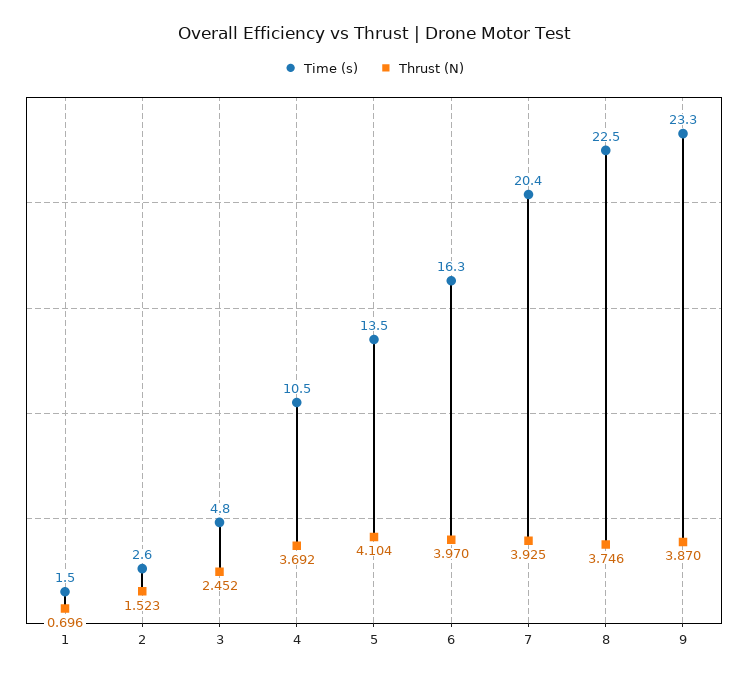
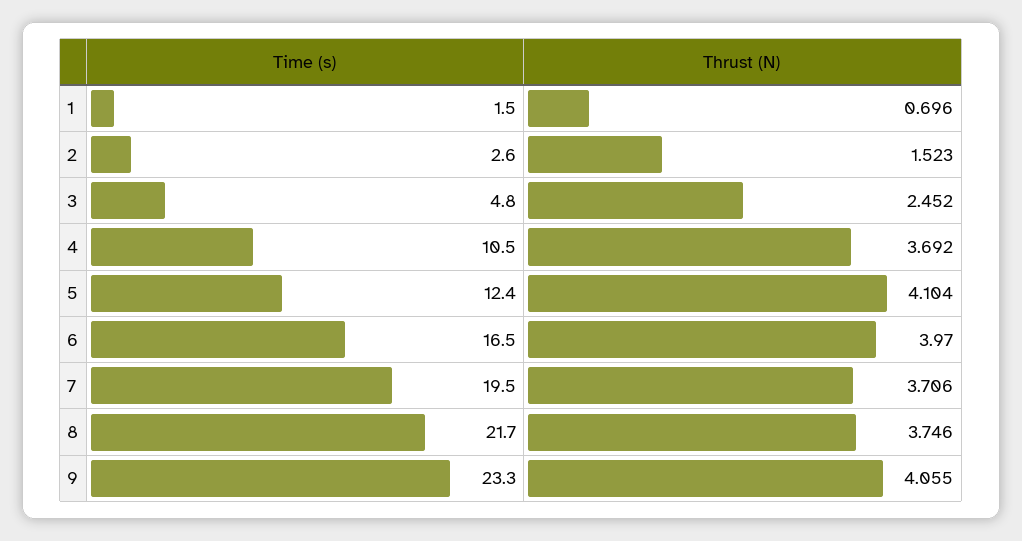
  {
    "Time (s)": {
      "1": 1.5,
      "2": 2.6,
      "3": 4.8,
      "4": 10.5,
-     "5": 13.5,
+     "5": 12.4,
-     "6": 16.3,
+     "6": 16.5,
-     "7": 20.4,
+     "7": 19.5,
-     "8": 22.5,
+     "8": 21.7,
      "9": 23.3
    },
    "Thrust (N)": {
      "1": 0.696,
      "2": 1.523,
      "3": 2.452,
      "4": 3.692,
      "5": 4.104,
      "6": 3.97,
-     "7": 3.925,
+     "7": 3.706,
      "8": 3.746,
-     "9": 3.87
+     "9": 4.055
    }
  }

